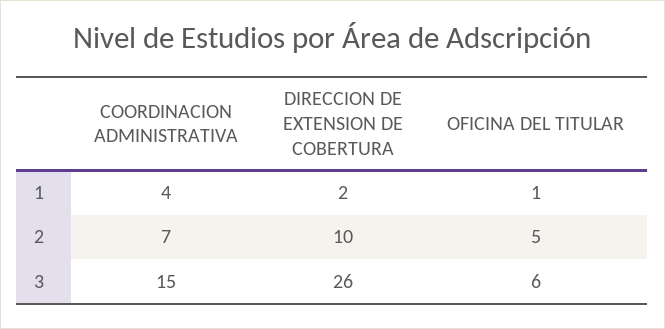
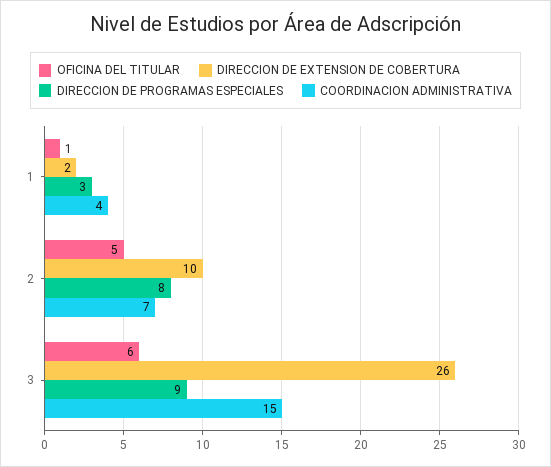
  {
    "COORDINACION ADMINISTRATIVA": {
      "1": 4,
      "2": 7,
      "3": 15
    },
    "DIRECCION DE EXTENSION DE COBERTURA": {
      "1": 2,
      "2": 10,
      "3": 26
    },
    "OFICINA DEL TITULAR": {
      "1": 1,
      "2": 5,
      "3": 6
-   }
+   },
+   "DIRECCION DE PROGRAMAS ESPECIALES": {
+     "1": 3,
+     "2": 8,
+     "3": 9
+   }
  }

